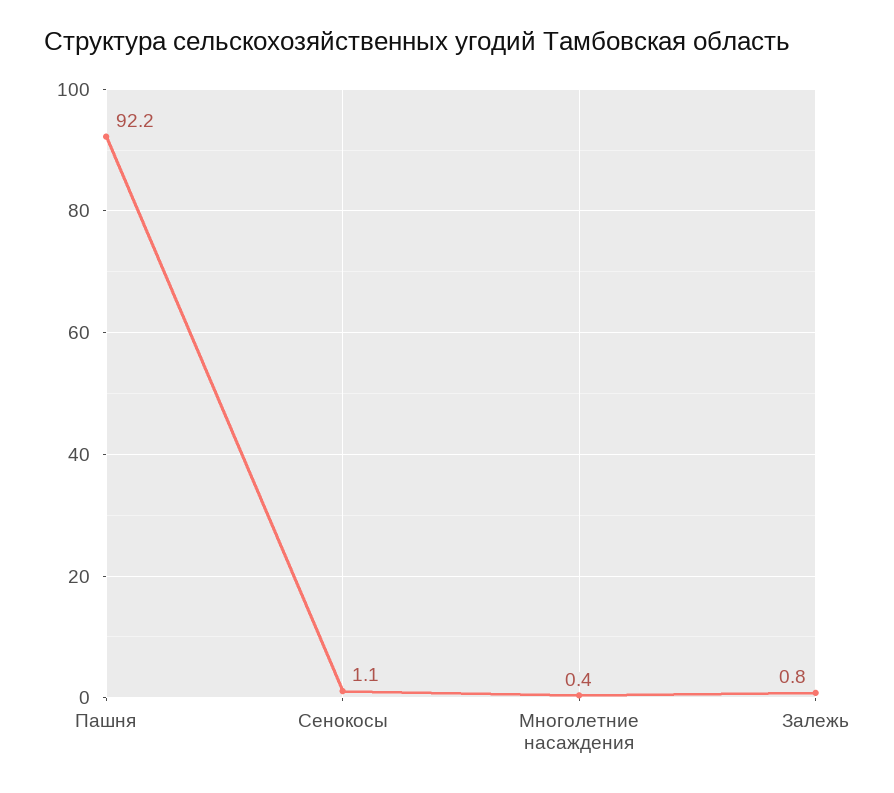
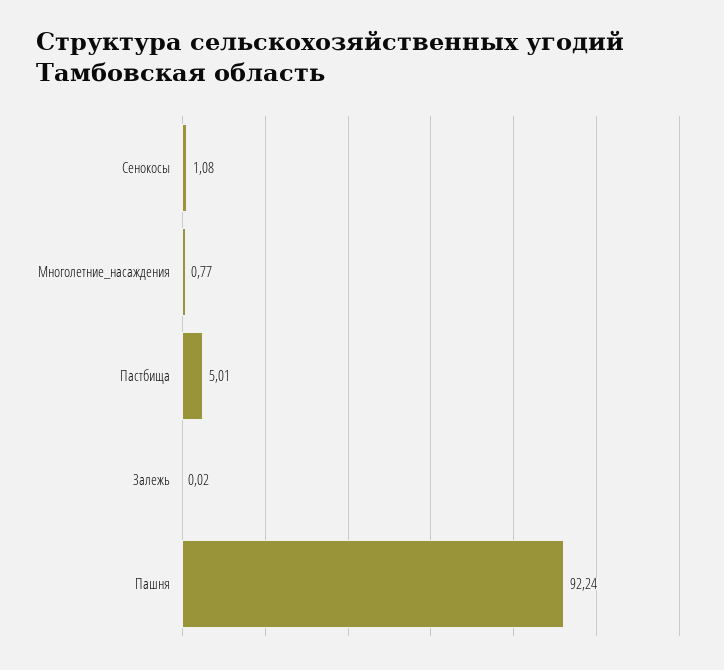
  {
    "Пашня": 92.24,
    "Сенокосы": 1.08,
-   "Многолетние насаждения": 0.4,
+   "Многолетние насаждения": 0.77,
-   "Залежь": 0.8
+   "Залежь": 0.02,
+   "Пастбища": 5.01
  }

